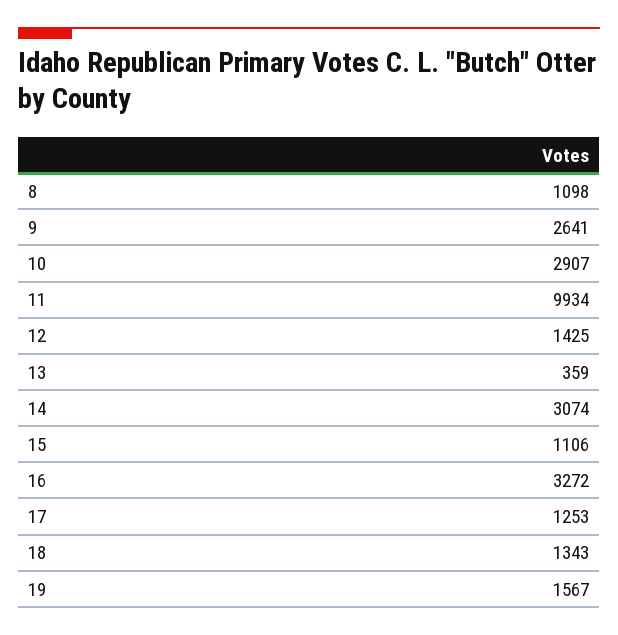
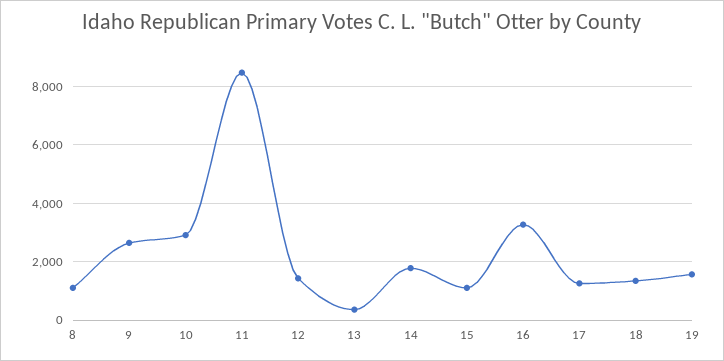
  {
    "8": 1098,
    "9": 2641,
    "10": 2907,
-   "11": 9934,
+   "11": 8500,
    "12": 1425,
    "13": 359,
-   "14": 3074,
+   "14": 1750,
    "15": 1106,
    "16": 3272,
    "17": 1253,
    "18": 1343,
    "19": 1567
  }

